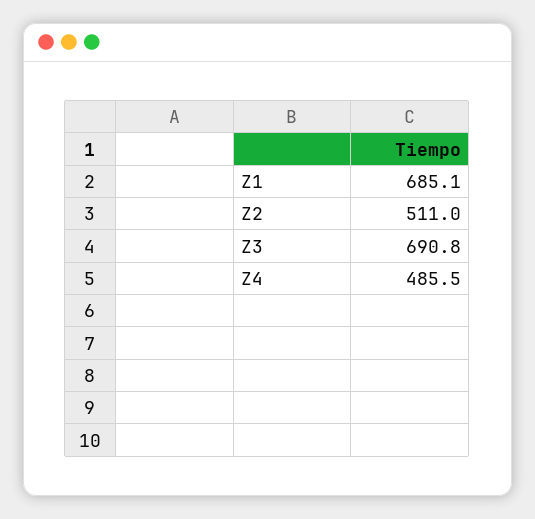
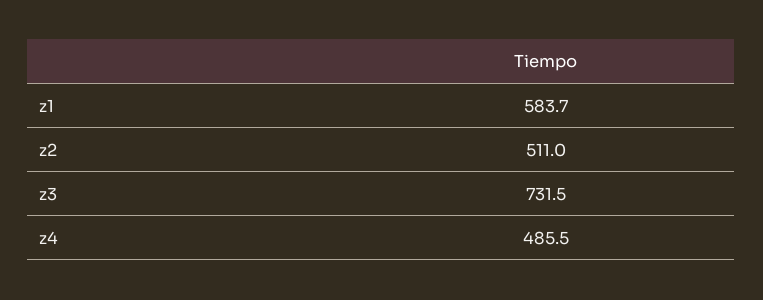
  {
-   "Z1": 685.1,
+   "Z1": 583.7,
    "Z2": 511,
-   "Z3": 690.8,
+   "Z3": 731.5,
    "Z4": 485.5
  }

